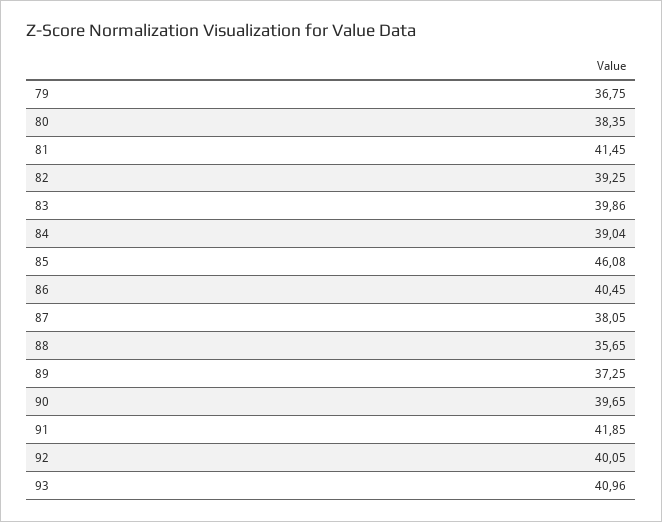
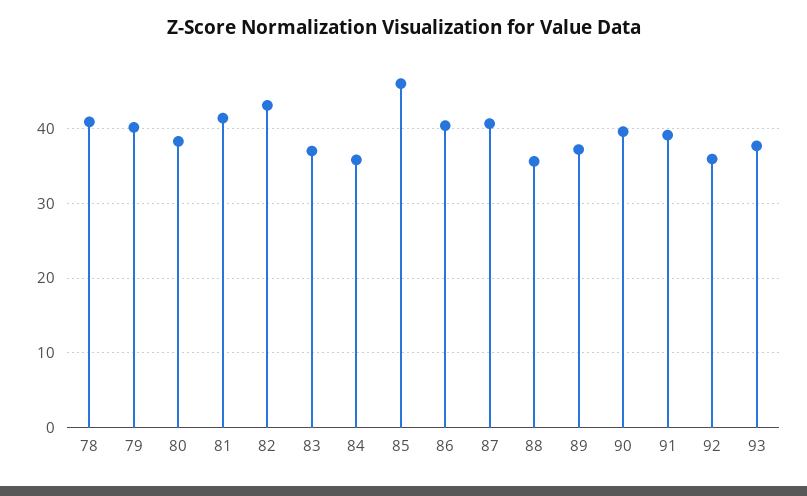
  {
-   "79": 36.75,
+   "79": 40,
    "80": 38.35,
    "81": 41.45,
-   "82": 39.25,
+   "82": 43,
-   "83": 39.86,
+   "83": 37,
-   "84": 39.04,
+   "84": 36,
    "85": 46.08,
    "86": 40.45,
-   "87": 38.05,
+   "87": 41,
    "88": 35.65,
    "89": 37.25,
    "90": 39.65,
-   "91": 41.85,
+   "91": 39,
-   "92": 40.05,
+   "92": 36,
-   "93": 40.96
+   "93": 38,
+   "78": 41
  }

